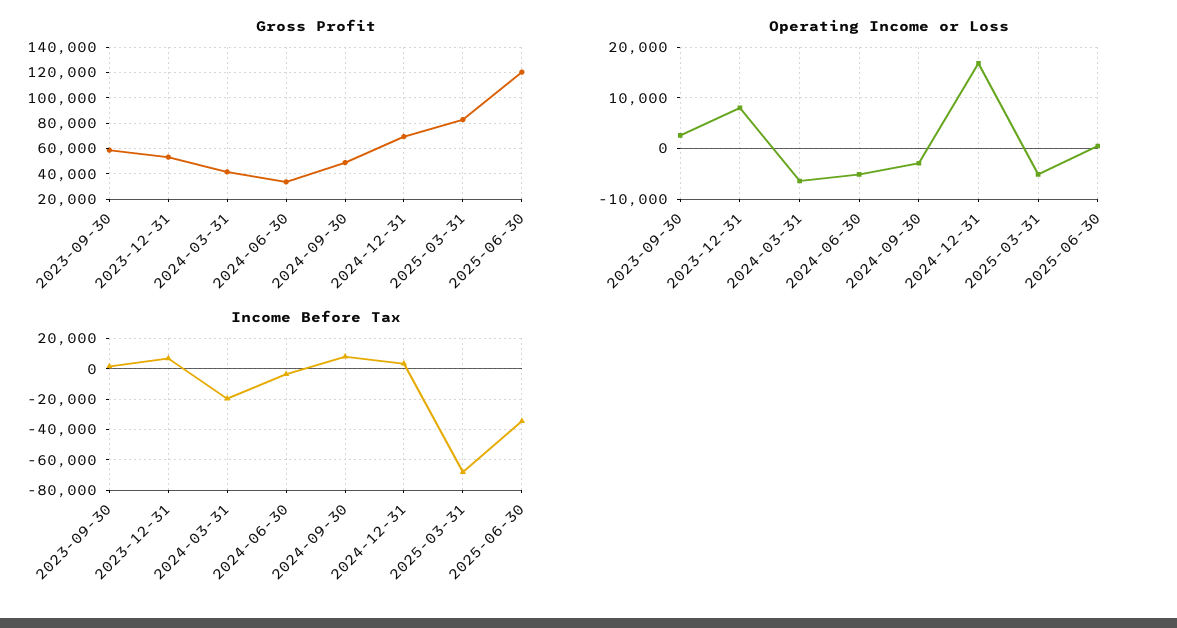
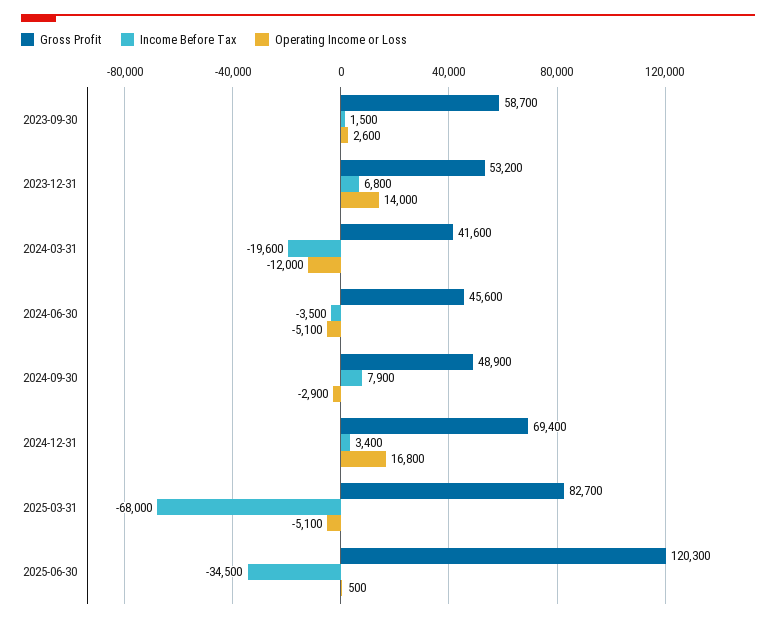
  {
    "Gross Profit": {
      "2023-09-30": 58700,
      "2023-12-31": 53200,
      "2024-03-31": 41600,
-     "2024-06-30": 35000,
+     "2024-06-30": 45600,
      "2024-09-30": 48900,
      "2024-12-31": 69400,
      "2025-03-31": 82700,
      "2025-06-30": 120300
    },
    "Operating Income or Loss": {
      "2023-09-30": 2600,
-     "2023-12-31": 8000,
+     "2023-12-31": 14000,
-     "2024-03-31": -6000,
+     "2024-03-31": -12000,
      "2024-06-30": -5100,
      "2024-09-30": -2900,
      "2024-12-31": 16800,
      "2025-03-31": -5100,
      "2025-06-30": 500
    },
    "Income Before Tax": {
      "2023-09-30": 1500,
      "2023-12-31": 6800,
      "2024-03-31": -19600,
      "2024-06-30": -3500,
      "2024-09-30": 7900,
      "2024-12-31": 3400,
      "2025-03-31": -68000,
      "2025-06-30": -34500
    }
  }

